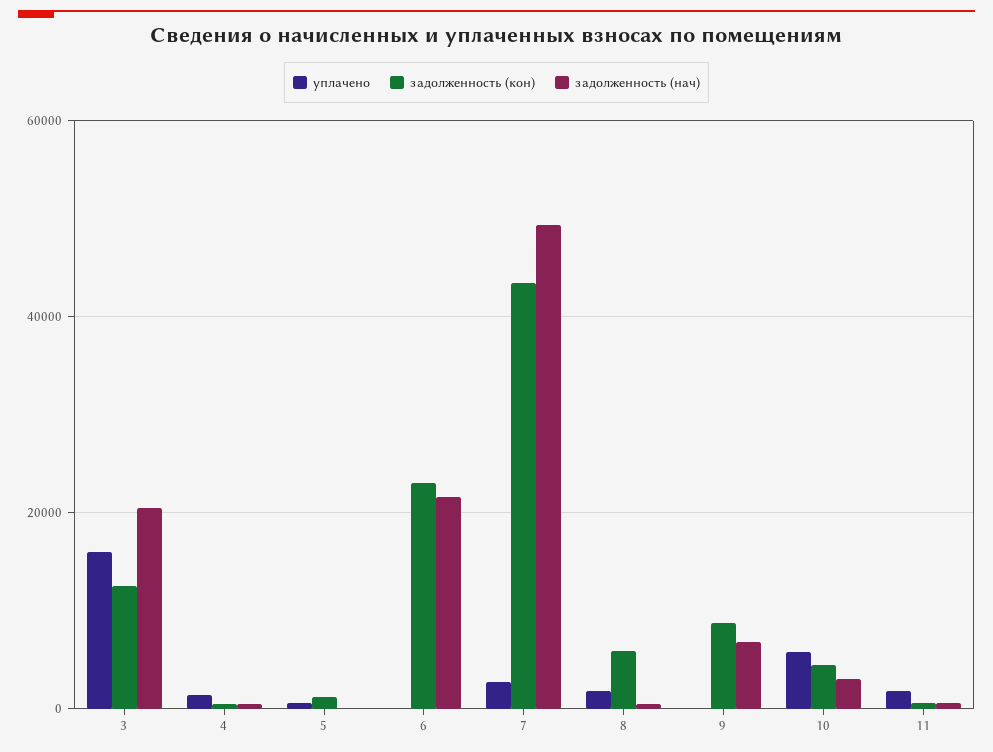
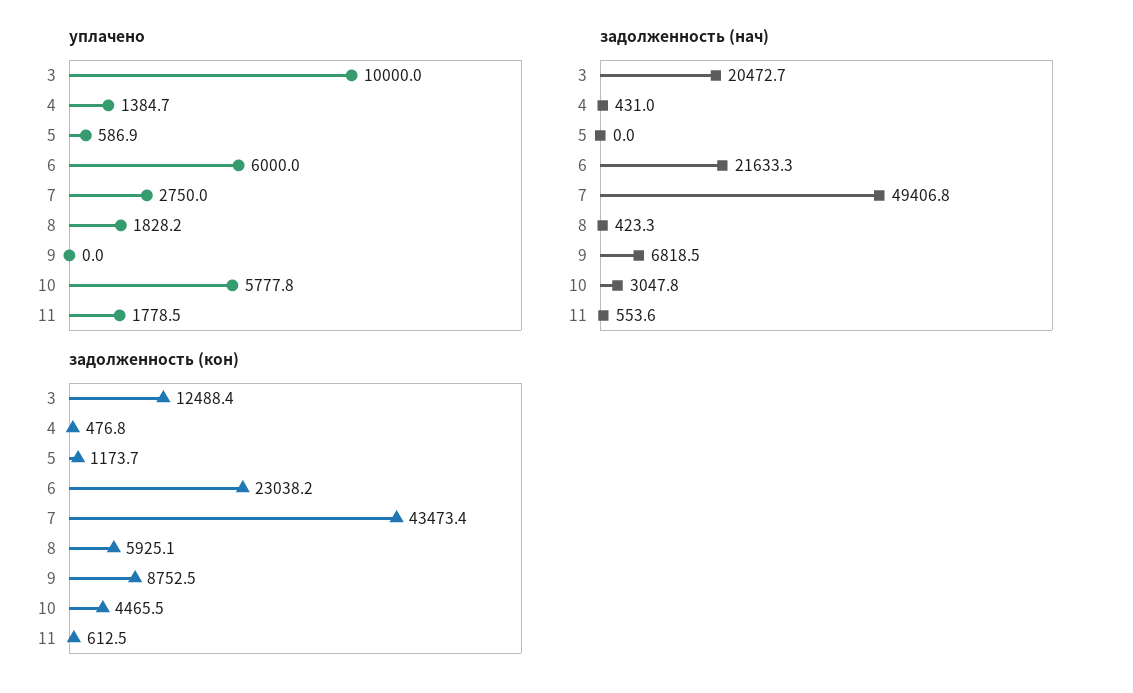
  {
    "уплачено": {
-     "3": 16000,
+     "3": 10000,
      "4": 1384.7,
      "5": 586.9,
-     "6": 0,
+     "6": 6000,
      "7": 2750,
      "8": 1828.2,
      "9": 0,
      "10": 5777.8,
      "11": 1778.5
    },
    "задолженность (кон)": {
      "3": 12488.4,
      "4": 476.8,
      "5": 1173.7,
      "6": 23038.2,
      "7": 43473.4,
      "8": 5925.1,
      "9": 8752.5,
      "10": 4465.5,
      "11": 612.5
    },
    "задолженность (нач)": {
      "3": 20472.7,
      "4": 431,
      "5": 0,
      "6": 21633.3,
      "7": 49406.8,
      "8": 423.3,
      "9": 6818.5,
      "10": 3047.8,
      "11": 553.6
    }
  }

